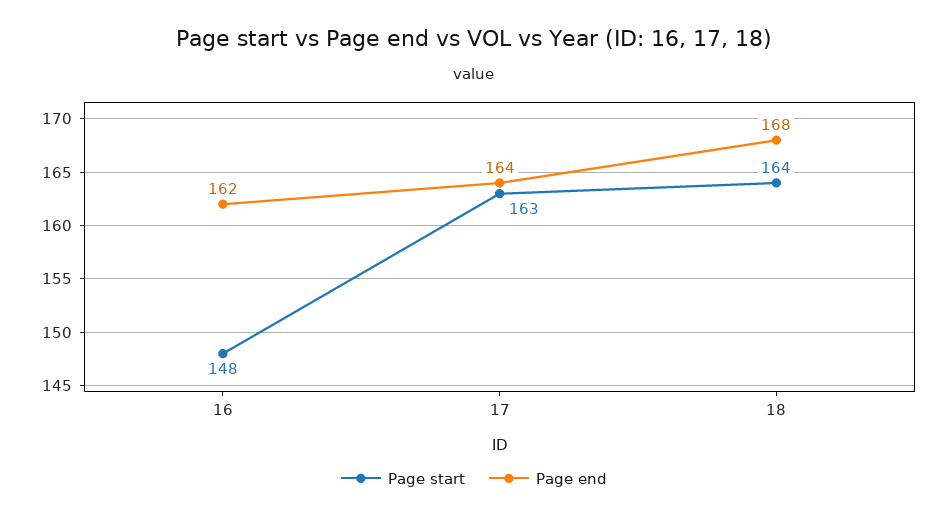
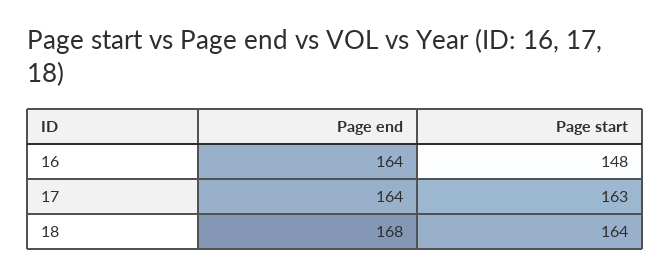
  {
    "Page start": {
      "16": 148,
      "17": 163,
      "18": 164
    },
    "Page end": {
-     "16": 162,
+     "16": 164,
      "17": 164,
      "18": 168
    }
  }

